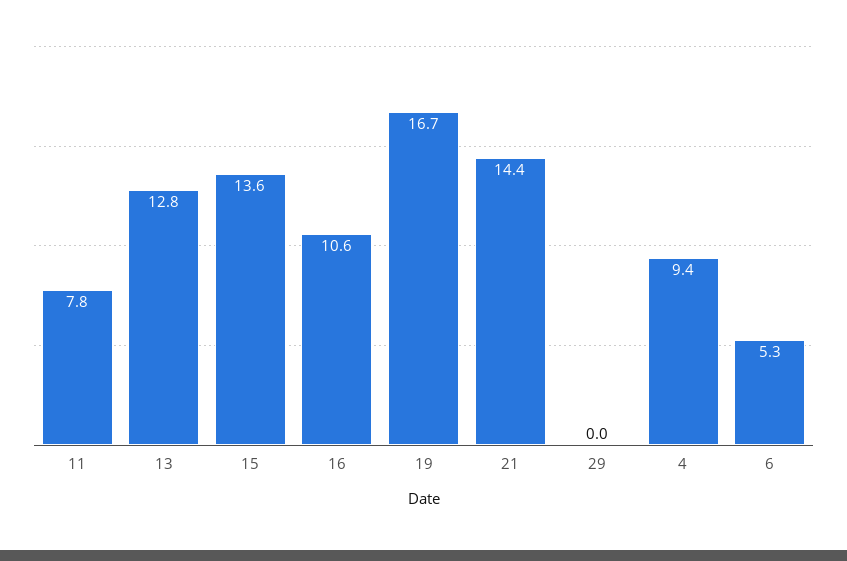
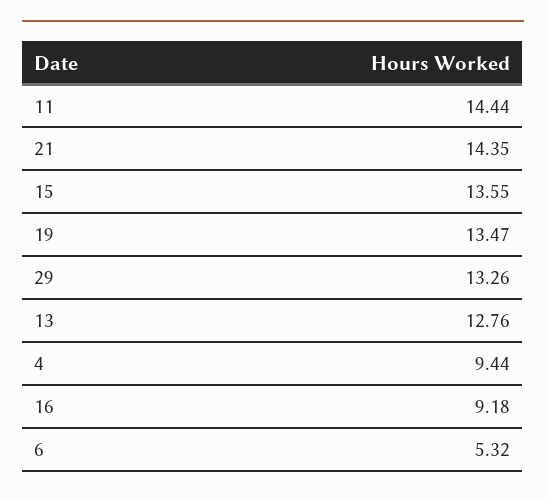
  {
-   "11": 7.8,
+   "11": 14.44,
    "13": 12.76,
    "15": 13.55,
-   "16": 10.6,
+   "16": 9.18,
-   "19": 16.7,
+   "19": 13.47,
    "21": 14.35,
-   "29": 0,
+   "29": 13.26,
    "4": 9.44,
    "6": 5.32
  }

